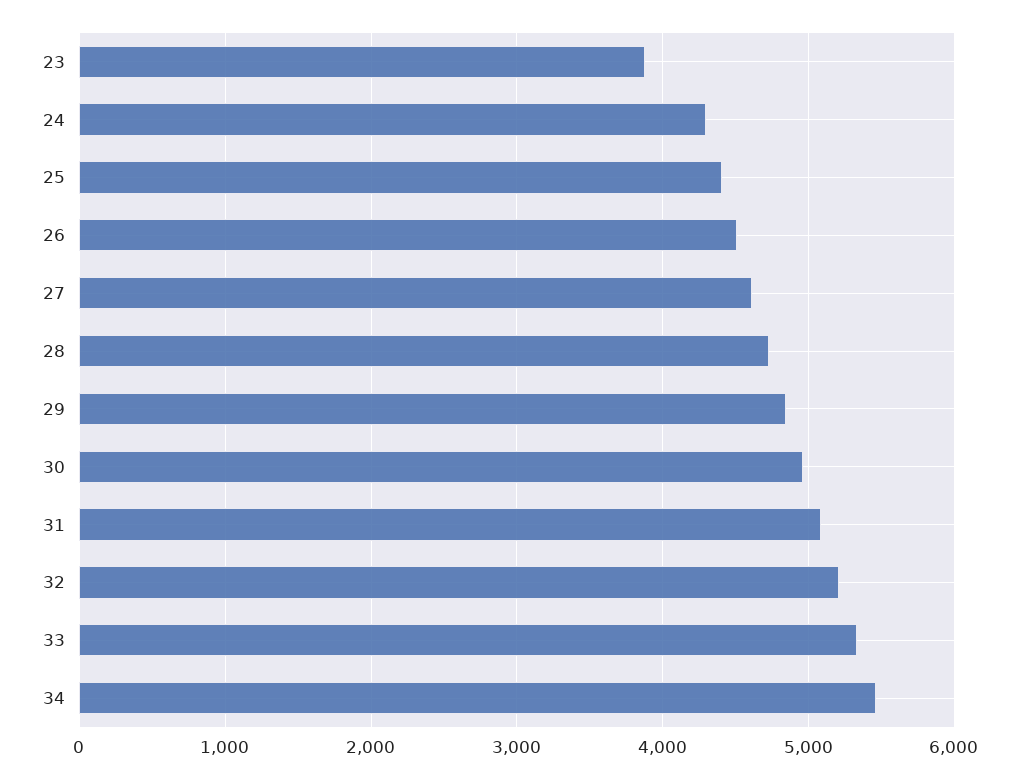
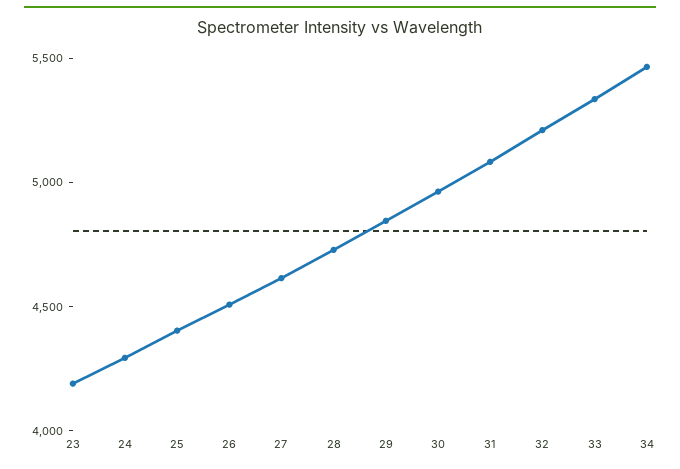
  {
-   "23": 3900,
+   "23": 4200,
    "24": 4300,
    "25": 4400,
    "26": 4500,
    "27": 4600,
    "28": 4700,
    "29": 4800,
    "30": 5000,
    "31": 5100,
    "32": 5200,
    "33": 5300,
    "34": 5500
  }

